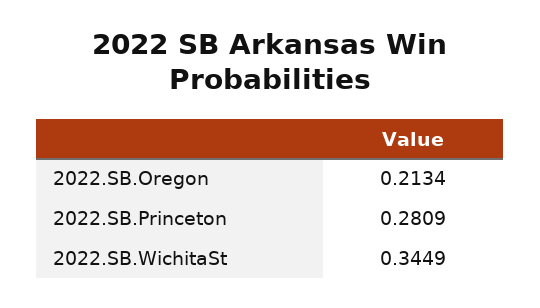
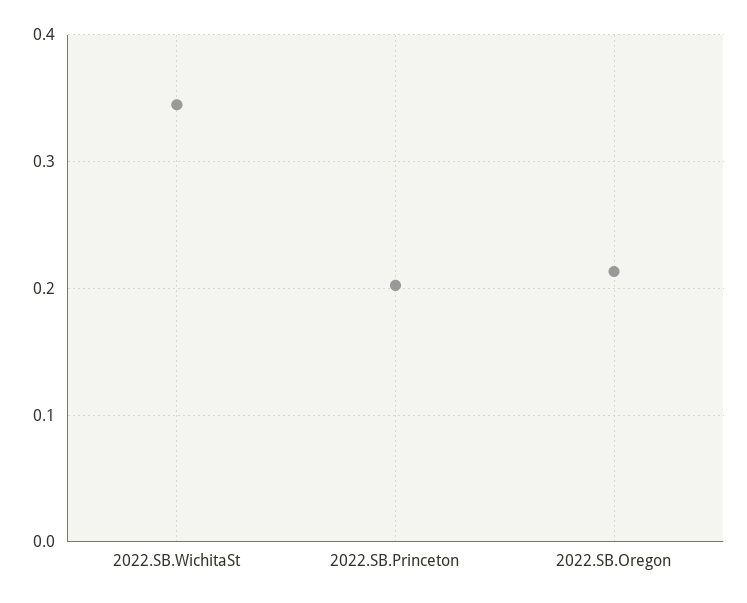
  {
    "2022.SB.Oregon": 0.2134,
-   "2022.SB.Princeton": 0.2809,
+   "2022.SB.Princeton": 0.2,
    "2022.SB.WichitaSt": 0.3449
  }

